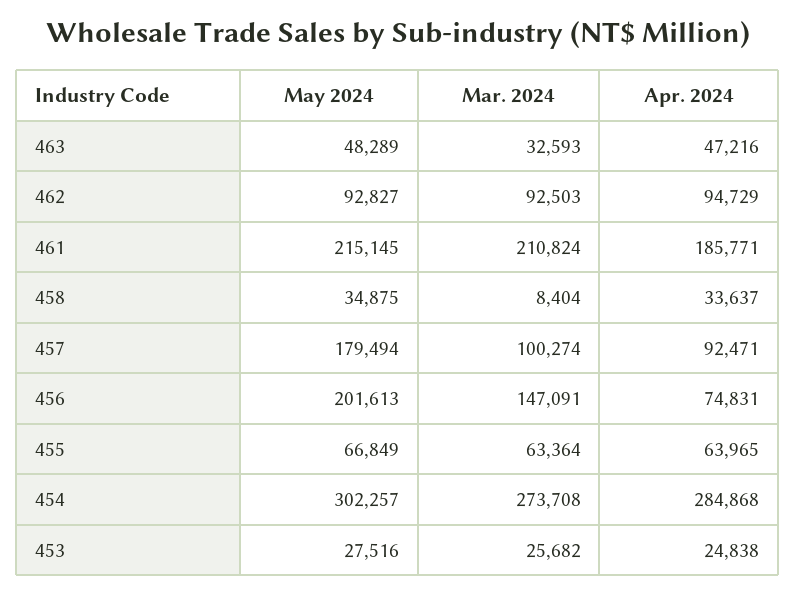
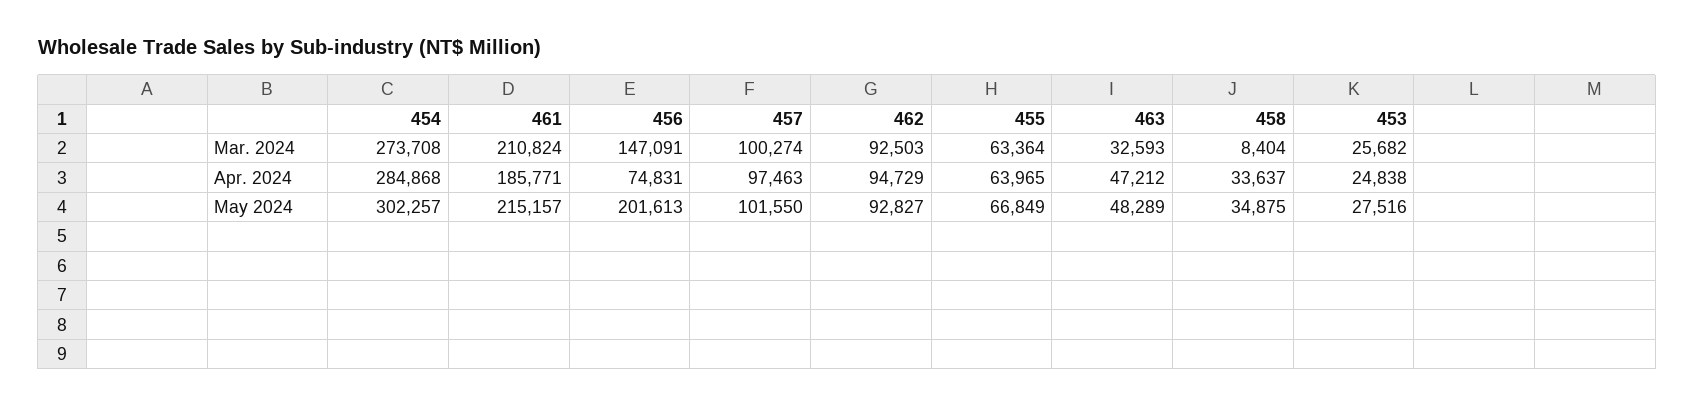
  {
    "May 2024": {
      "463": 48289,
      "462": 92827,
-     "461": 215145,
+     "461": 215157,
      "458": 34875,
-     "457": 179494,
+     "457": 101550,
      "456": 201613,
      "455": 66849,
      "454": 302257,
      "453": 27516
    },
    "Mar. 2024": {
      "463": 32593,
      "462": 92503,
      "461": 210824,
      "458": 8404,
      "457": 100274,
      "456": 147091,
      "455": 63364,
      "454": 273708,
      "453": 25682
    },
    "Apr. 2024": {
-     "463": 47216,
+     "463": 47212,
      "462": 94729,
      "461": 185771,
      "458": 33637,
-     "457": 92471,
+     "457": 97463,
      "456": 74831,
      "455": 63965,
      "454": 284868,
      "453": 24838
    }
  }

